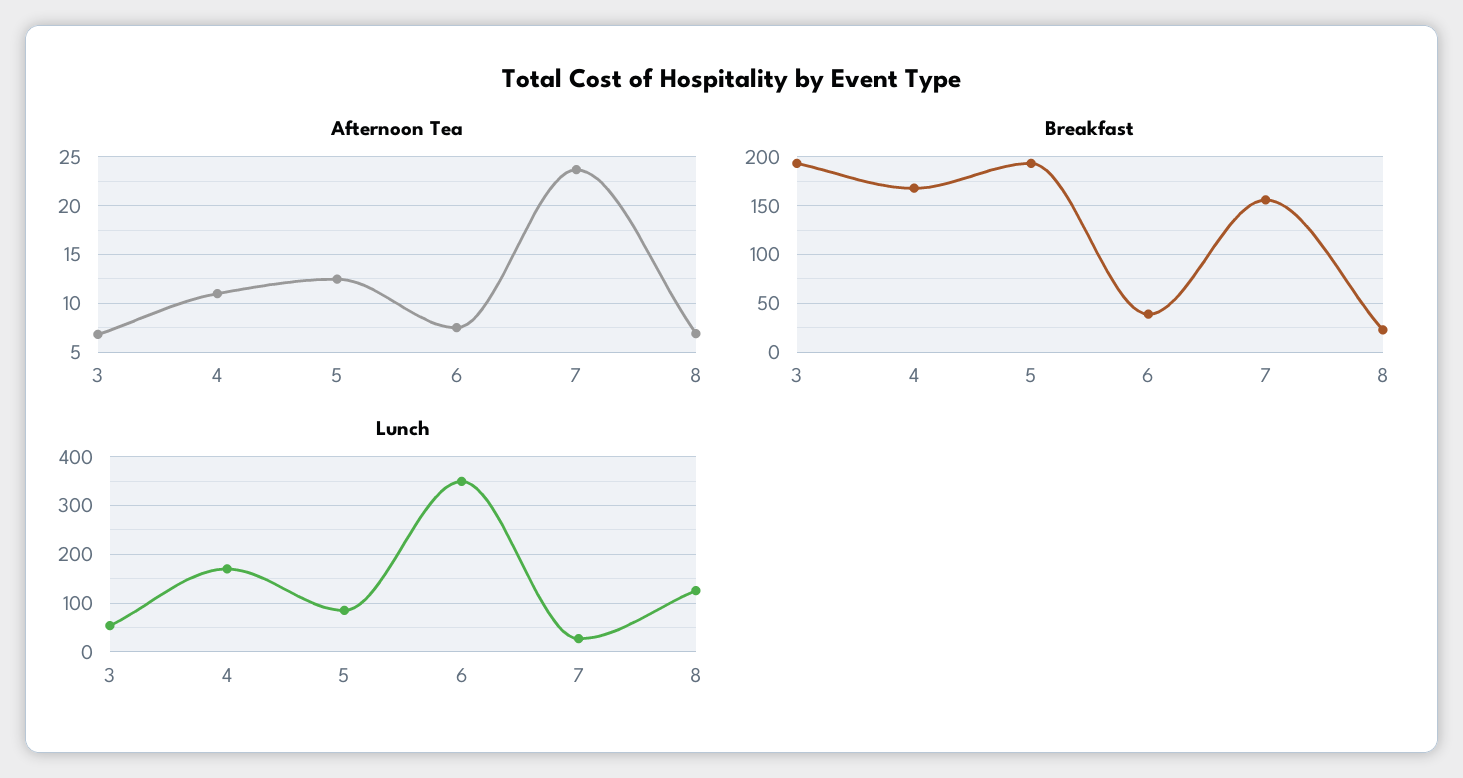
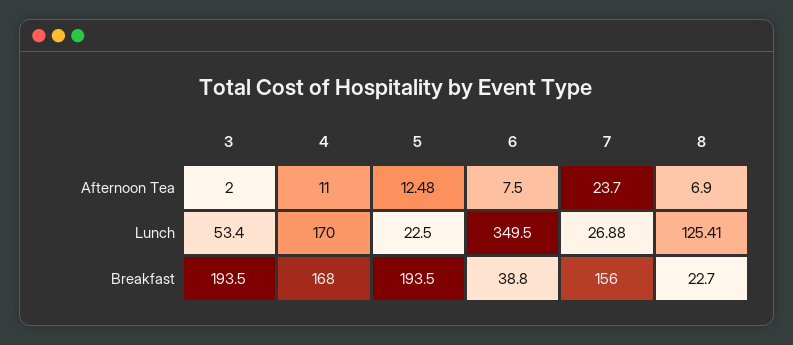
  {
    "Afternoon Tea": {
-     "3": 7,
+     "3": 2,
      "4": 11,
      "5": 12.48,
      "6": 7.5,
      "7": 23.7,
      "8": 6.9
    },
    "Breakfast": {
      "3": 193.5,
      "4": 168,
      "5": 193.5,
      "6": 38.8,
      "7": 156,
      "8": 22.7
    },
    "Lunch": {
      "3": 53.4,
      "4": 170,
-     "5": 80,
+     "5": 22.5,
      "6": 349.5,
      "7": 26.88,
      "8": 125.41
    }
  }

